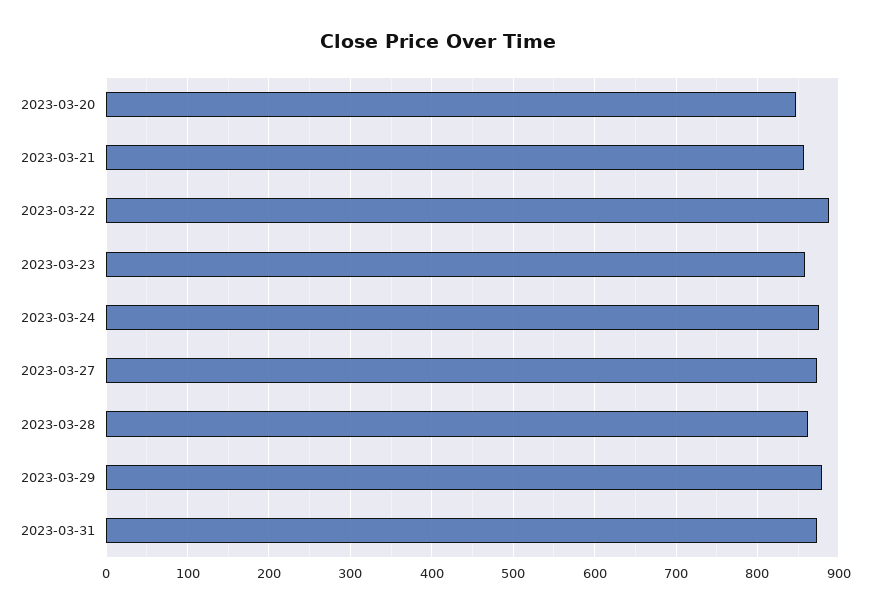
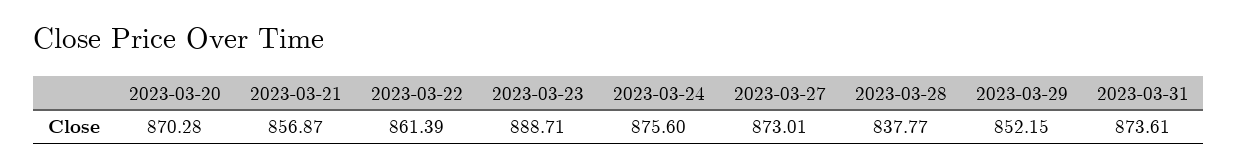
  {
-   "2023-03-20": 850,
+   "2023-03-20": 870.28,
    "2023-03-21": 856.87,
-   "2023-03-22": 890,
+   "2023-03-22": 861.39,
-   "2023-03-23": 860,
+   "2023-03-23": 888.71,
    "2023-03-24": 875.6,
    "2023-03-27": 873.01,
-   "2023-03-28": 860,
+   "2023-03-28": 837.77,
-   "2023-03-29": 880,
+   "2023-03-29": 852.15,
    "2023-03-31": 873.61
  }

